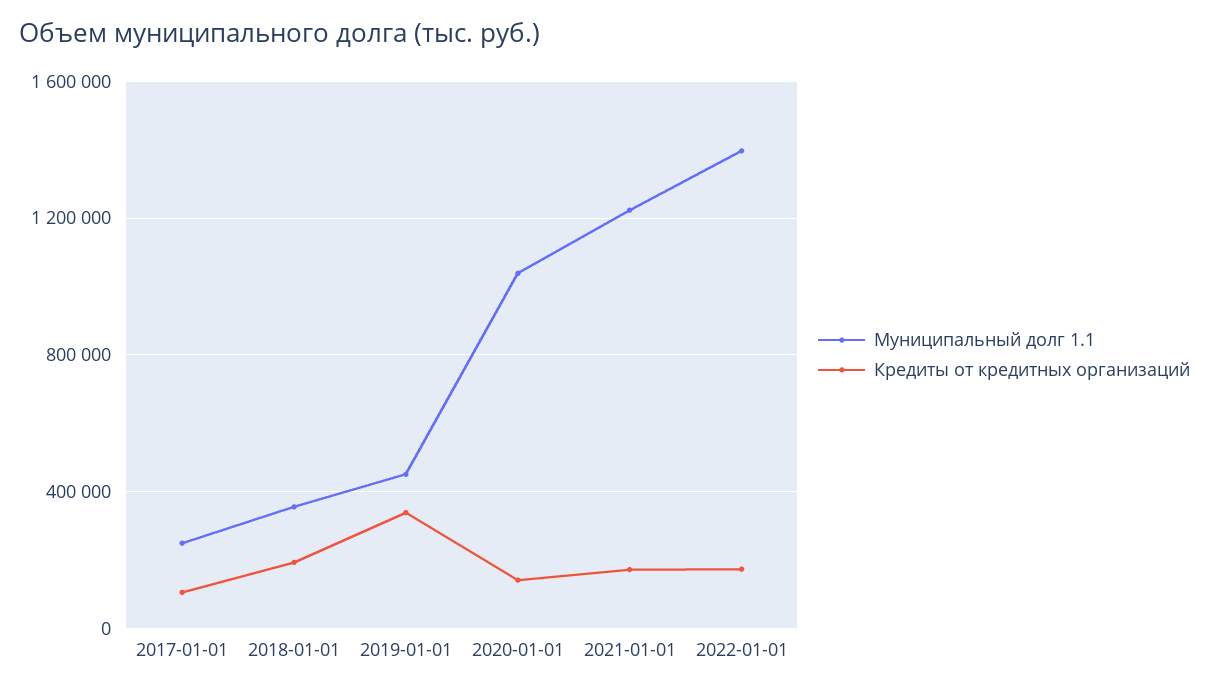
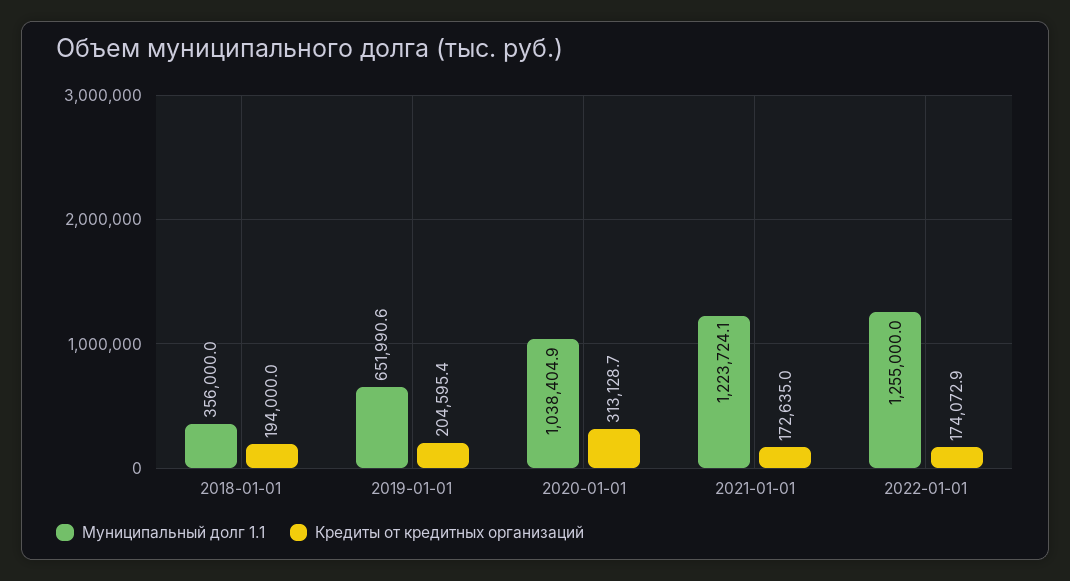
  {
    "Муниципальный долг 1.1": {
-     "2017-01-01": 250000,
      "2018-01-01": 356000,
-     "2019-01-01": 450000,
+     "2019-01-01": 651990.6,
      "2020-01-01": 1038404.9,
      "2021-01-01": 1223724.1,
-     "2022-01-01": 1400000
+     "2022-01-01": 1255000
    },
    "Кредиты от кредитных организаций": {
-     "2017-01-01": 100000,
      "2018-01-01": 194000,
-     "2019-01-01": 350000,
+     "2019-01-01": 204595.4,
-     "2020-01-01": 150000,
+     "2020-01-01": 313128.7,
      "2021-01-01": 172635,
      "2022-01-01": 174072.9
    }
  }

